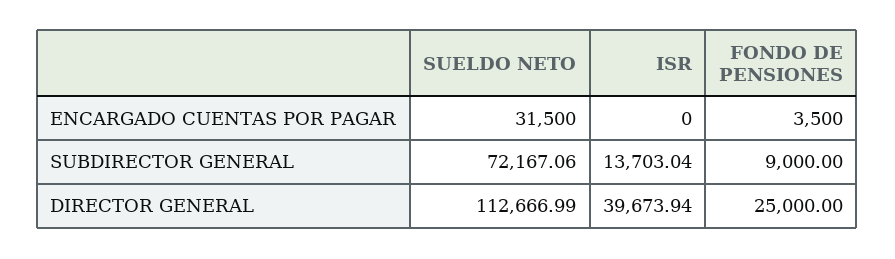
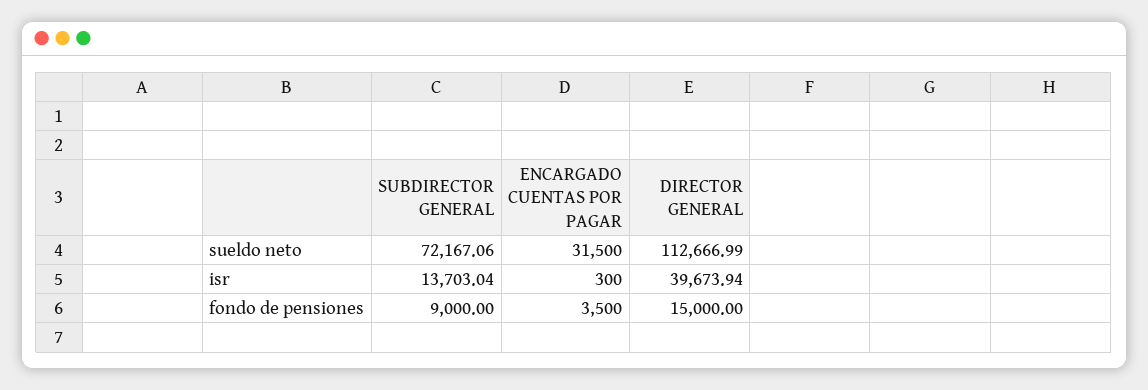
  {
    "SUELDO NETO": {
      "ENCARGADO CUENTAS POR PAGAR": 31500,
      "SUBDIRECTOR GENERAL": 72167.06,
      "DIRECTOR GENERAL": 112666.99
    },
    "ISR": {
-     "ENCARGADO CUENTAS POR PAGAR": 0,
+     "ENCARGADO CUENTAS POR PAGAR": 300,
      "SUBDIRECTOR GENERAL": 13703.04,
      "DIRECTOR GENERAL": 39673.94
    },
    "FONDO DE PENSIONES": {
      "ENCARGADO CUENTAS POR PAGAR": 3500,
      "SUBDIRECTOR GENERAL": 9000,
-     "DIRECTOR GENERAL": 25000
+     "DIRECTOR GENERAL": 15000
    }
  }

